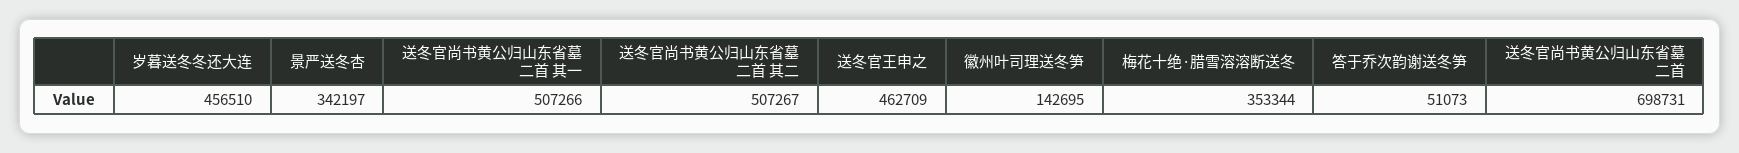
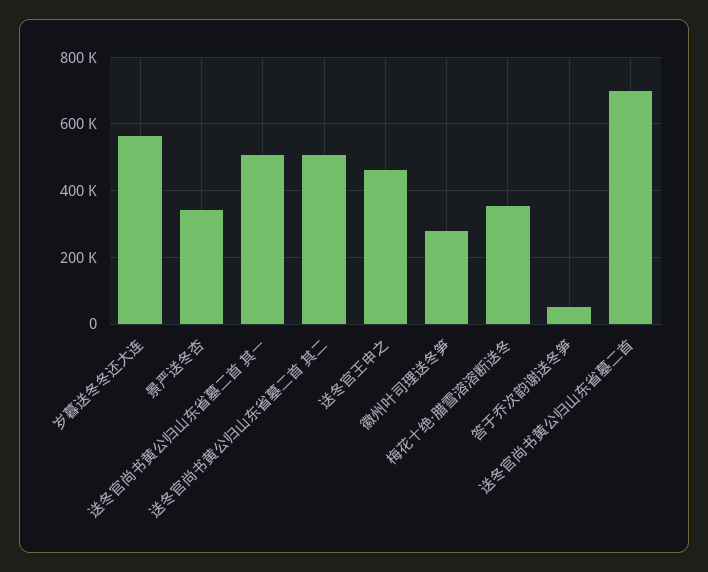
  {
-   "岁暮送冬冬还大连": 456510,
+   "岁暮送冬冬还大连": 560000,
    "景严送冬杏": 342197,
    "送冬官尚书黄公归山东省墓二首 其一": 507266,
    "送冬官尚书黄公归山东省墓二首 其二": 507267,
    "送冬官王申之": 462709,
-   "徽州叶司理送冬笋": 142695,
+   "徽州叶司理送冬笋": 280000,
    "梅花十绝·腊雪溶溶断送冬": 353344,
    "答于乔次韵谢送冬笋": 51073,
    "送冬官尚书黄公归山东省墓二首": 698731
  }

